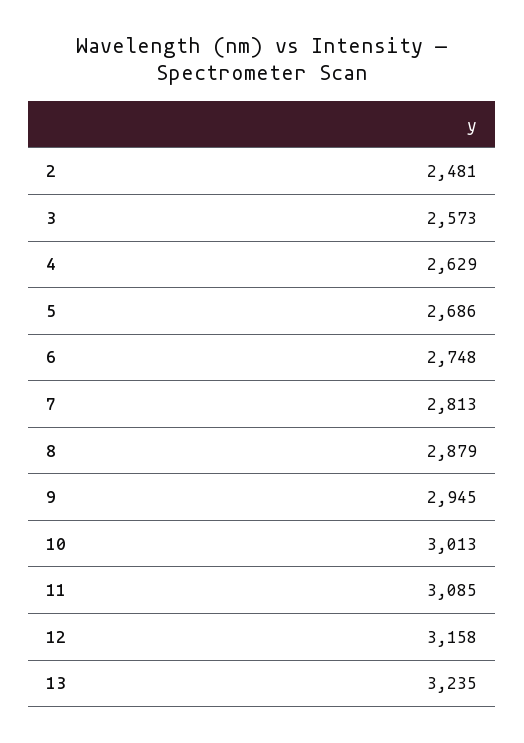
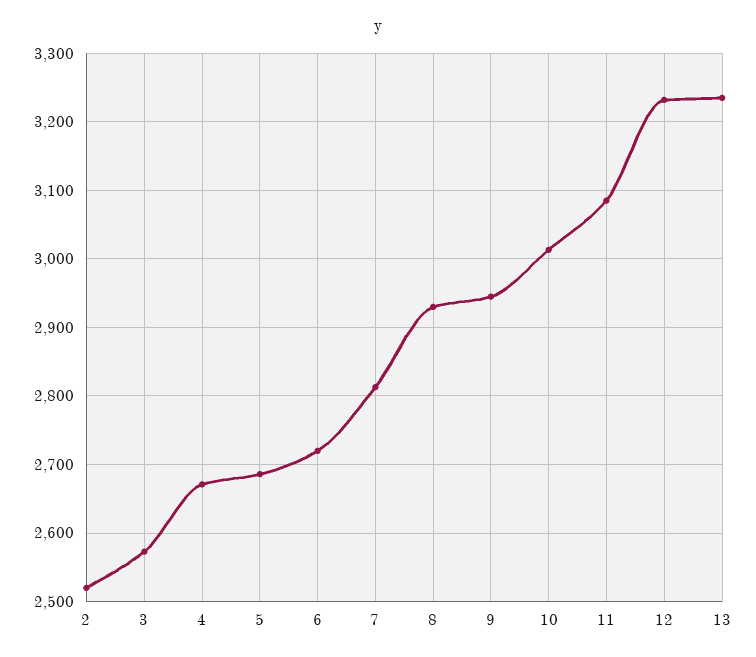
  {
-   "2": 2481,
+   "2": 2520,
    "3": 2573,
-   "4": 2629,
+   "4": 2670,
    "5": 2686,
-   "6": 2748,
+   "6": 2720,
    "7": 2813,
-   "8": 2879,
+   "8": 2930,
    "9": 2945,
    "10": 3013,
    "11": 3085,
-   "12": 3158,
+   "12": 3230,
    "13": 3235
  }

